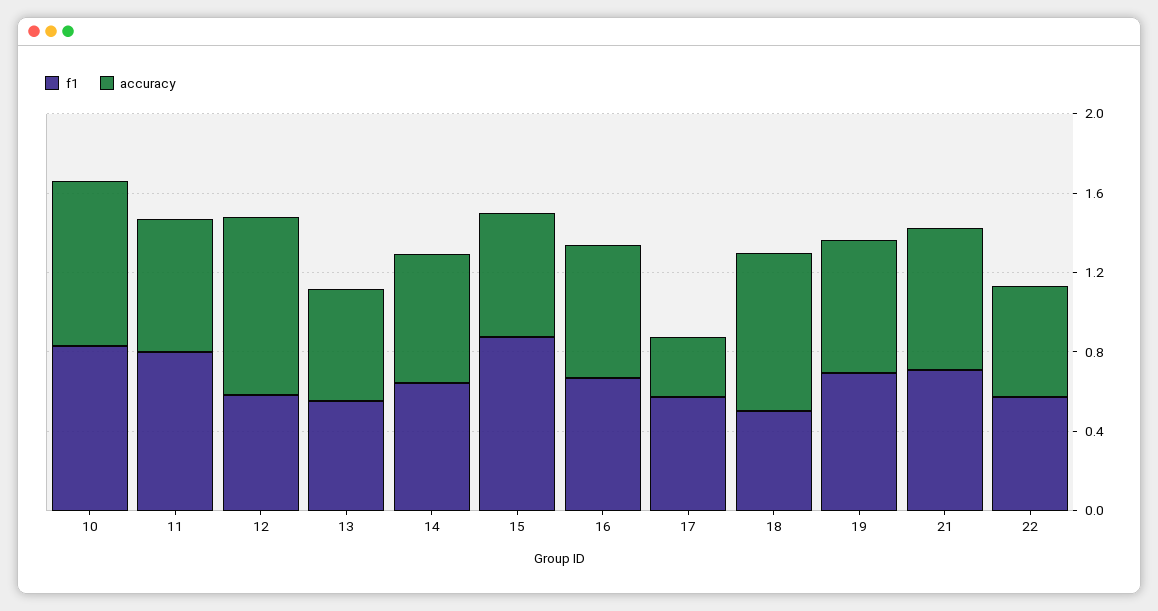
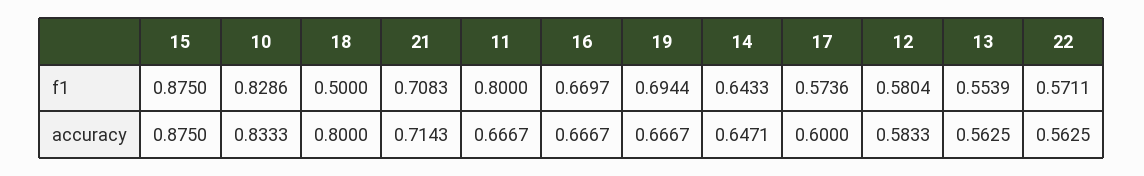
  {
    "f1": {
      "10": 0.8286,
      "11": 0.8,
      "12": 0.5804,
      "13": 0.5539,
      "14": 0.6433,
      "15": 0.875,
      "16": 0.6697,
      "17": 0.5736,
      "18": 0.5,
      "19": 0.6944,
      "21": 0.7083,
      "22": 0.5711
    },
    "accuracy": {
      "10": 0.8333,
      "11": 0.6667,
-     "12": 0.9,
+     "12": 0.5833,
      "13": 0.5625,
      "14": 0.6471,
-     "15": 0.6,
+     "15": 0.875,
      "16": 0.6667,
-     "17": 0.3,
+     "17": 0.6,
      "18": 0.8,
      "19": 0.6667,
      "21": 0.7143,
      "22": 0.5625
    }
  }

